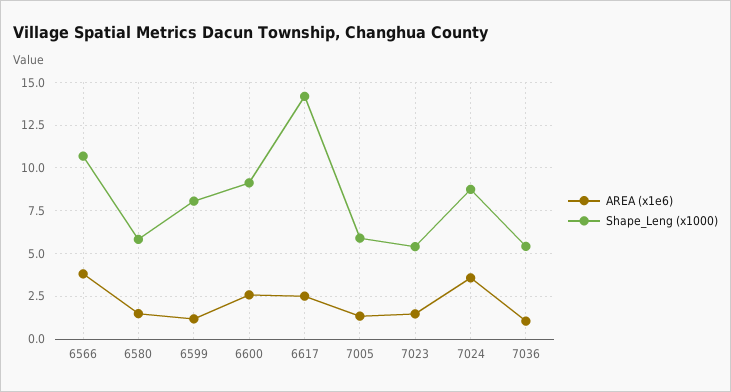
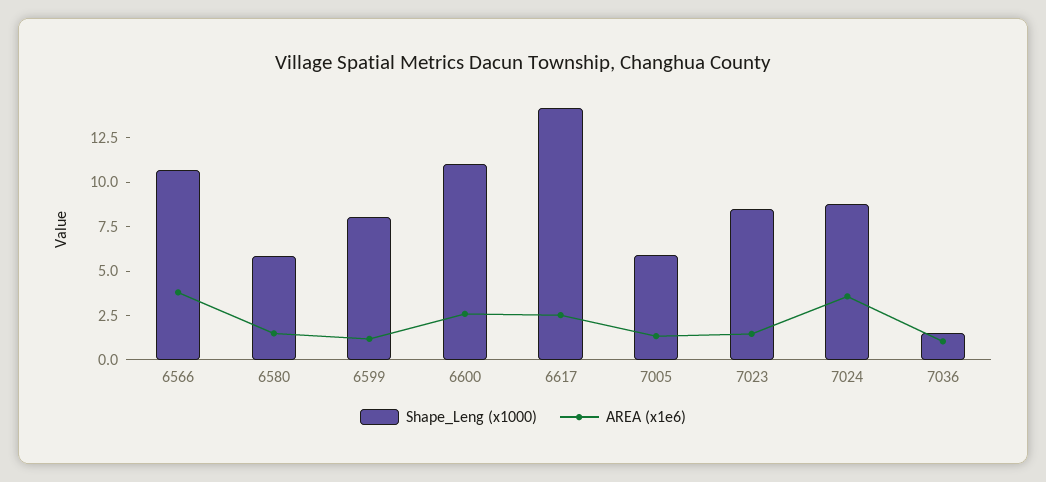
  {
    "AREA (x1e6)": {
      "6566": 4,
      "6580": 1.5,
      "6599": 1,
      "6600": 2.5,
      "6617": 2.5,
      "7005": 1.5,
      "7023": 1.5,
      "7024": 3.5,
      "7036": 1
    },
    "Shape_Leng (x1000)": {
      "6566": 10.5,
      "6580": 6,
      "6599": 8,
-     "6600": 9,
+     "6600": 11,
      "6617": 14,
      "7005": 6,
-     "7023": 5.5,
+     "7023": 8.5,
      "7024": 9,
-     "7036": 5.5
+     "7036": 1.5
    }
  }

